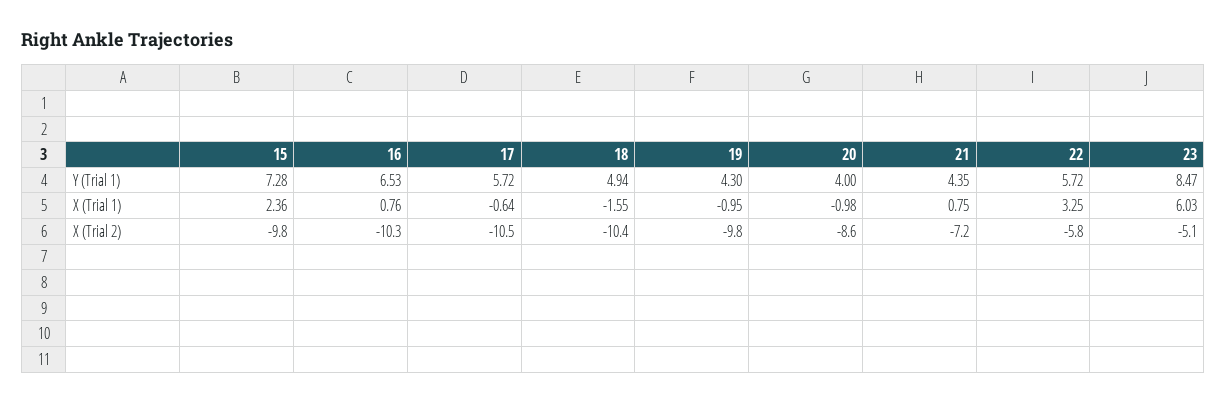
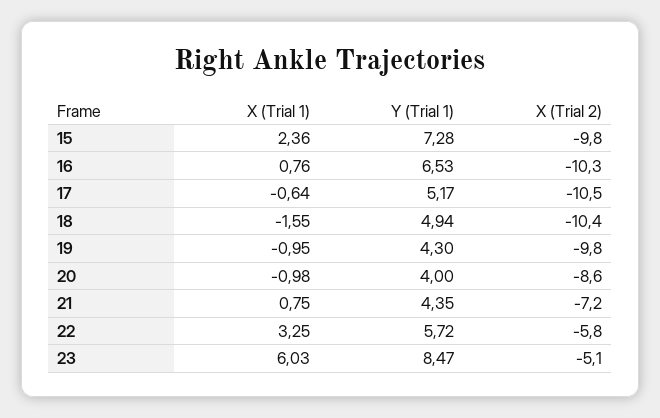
  {
    "15": {
      "Y (Trial 1)": 7.28,
      "X (Trial 1)": 2.36,
      "X (Trial 2)": -9.8
    },
    "16": {
      "Y (Trial 1)": 6.53,
      "X (Trial 1)": 0.76,
      "X (Trial 2)": -10.3
    },
    "17": {
-     "Y (Trial 1)": 5.72,
+     "Y (Trial 1)": 5.17,
      "X (Trial 1)": -0.64,
      "X (Trial 2)": -10.5
    },
    "18": {
      "Y (Trial 1)": 4.94,
      "X (Trial 1)": -1.55,
      "X (Trial 2)": -10.4
    },
    "19": {
      "Y (Trial 1)": 4.3,
      "X (Trial 1)": -0.95,
      "X (Trial 2)": -9.8
    },
    "20": {
      "Y (Trial 1)": 4,
      "X (Trial 1)": -0.98,
      "X (Trial 2)": -8.6
    },
    "21": {
      "Y (Trial 1)": 4.35,
      "X (Trial 1)": 0.75,
      "X (Trial 2)": -7.2
    },
    "22": {
      "Y (Trial 1)": 5.72,
      "X (Trial 1)": 3.25,
      "X (Trial 2)": -5.8
    },
    "23": {
      "Y (Trial 1)": 8.47,
      "X (Trial 1)": 6.03,
      "X (Trial 2)": -5.1
    }
  }

